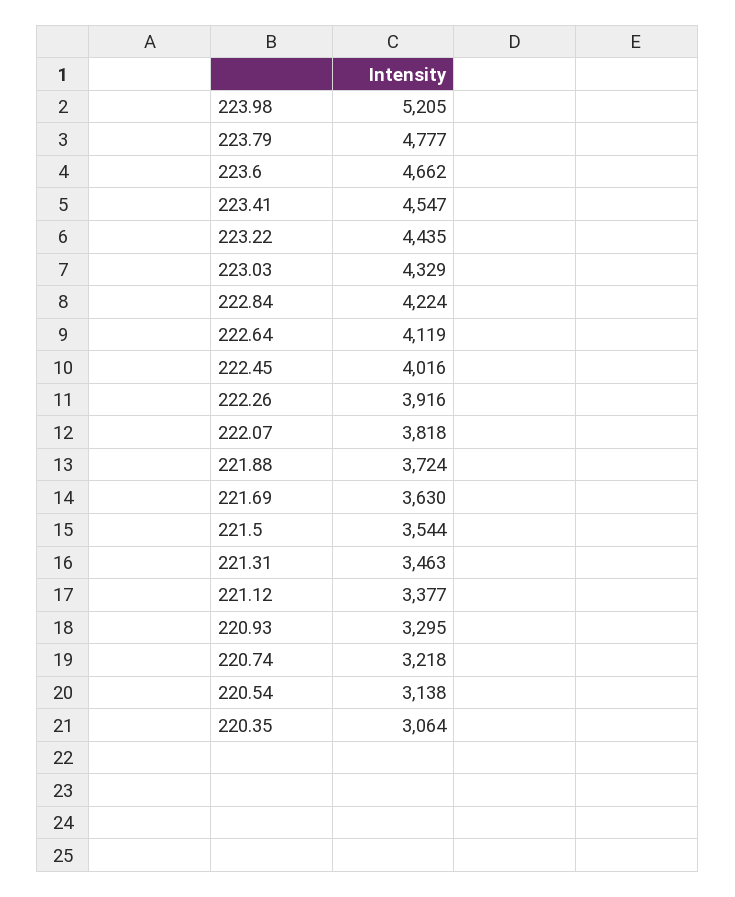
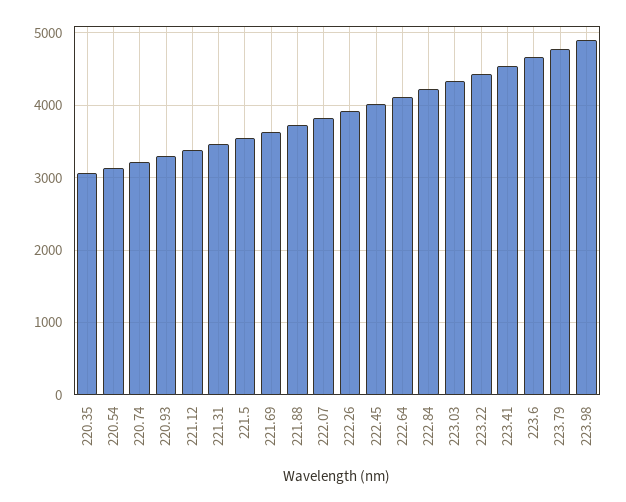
  {
-   "223.98": 5205,
+   "223.98": 4900,
    "223.79": 4777,
    "223.6": 4662,
    "223.41": 4547,
    "223.22": 4435,
    "223.03": 4329,
    "222.84": 4224,
    "222.64": 4119,
    "222.45": 4016,
    "222.26": 3916,
    "222.07": 3818,
    "221.88": 3724,
    "221.69": 3630,
    "221.5": 3544,
    "221.31": 3463,
    "221.12": 3377,
    "220.93": 3295,
    "220.74": 3218,
    "220.54": 3138,
    "220.35": 3064
  }

